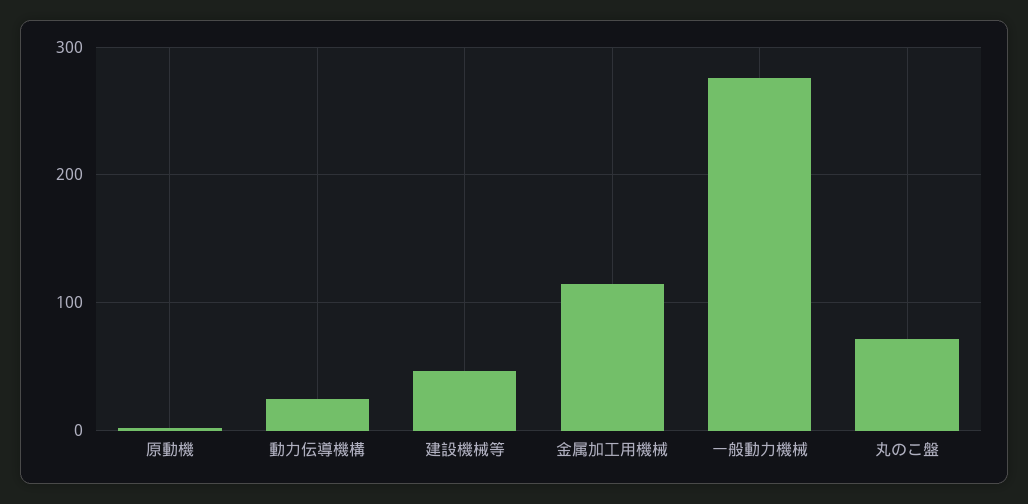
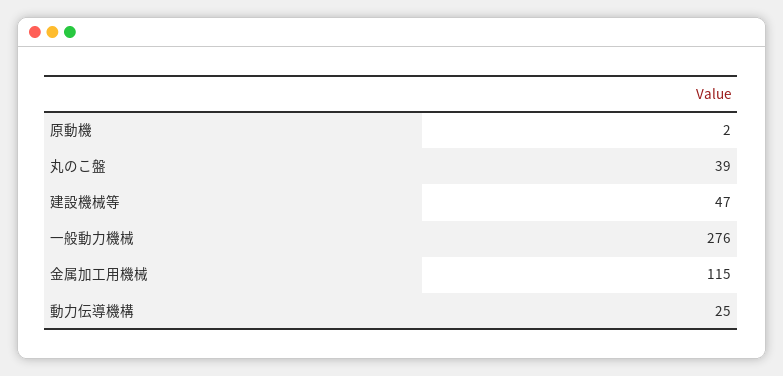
  {
    "原動機": 2,
    "動力伝導機構": 25,
    "建設機械等": 47,
    "金属加工用機械": 115,
    "一般動力機械": 276,
-   "丸のこ盤": 70
+   "丸のこ盤": 39
  }

